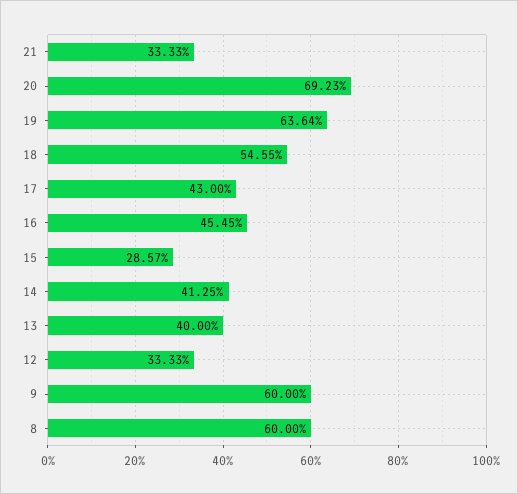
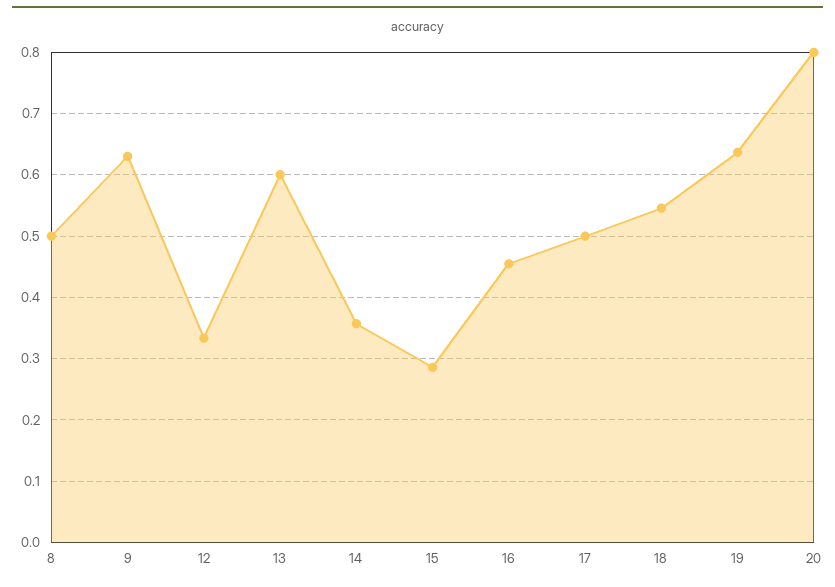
  {
-   "21": 0.3333,
-   "20": 0.6923,
+   "20": 0.8,
    "19": 0.6364,
    "18": 0.5455,
-   "17": 0.43,
+   "17": 0.5,
    "16": 0.4545,
    "15": 0.2857,
-   "14": 0.4125,
+   "14": 0.36,
-   "13": 0.4,
+   "13": 0.6,
    "12": 0.3333,
-   "9": 0.6,
+   "9": 0.63,
-   "8": 0.6
+   "8": 0.5
  }

